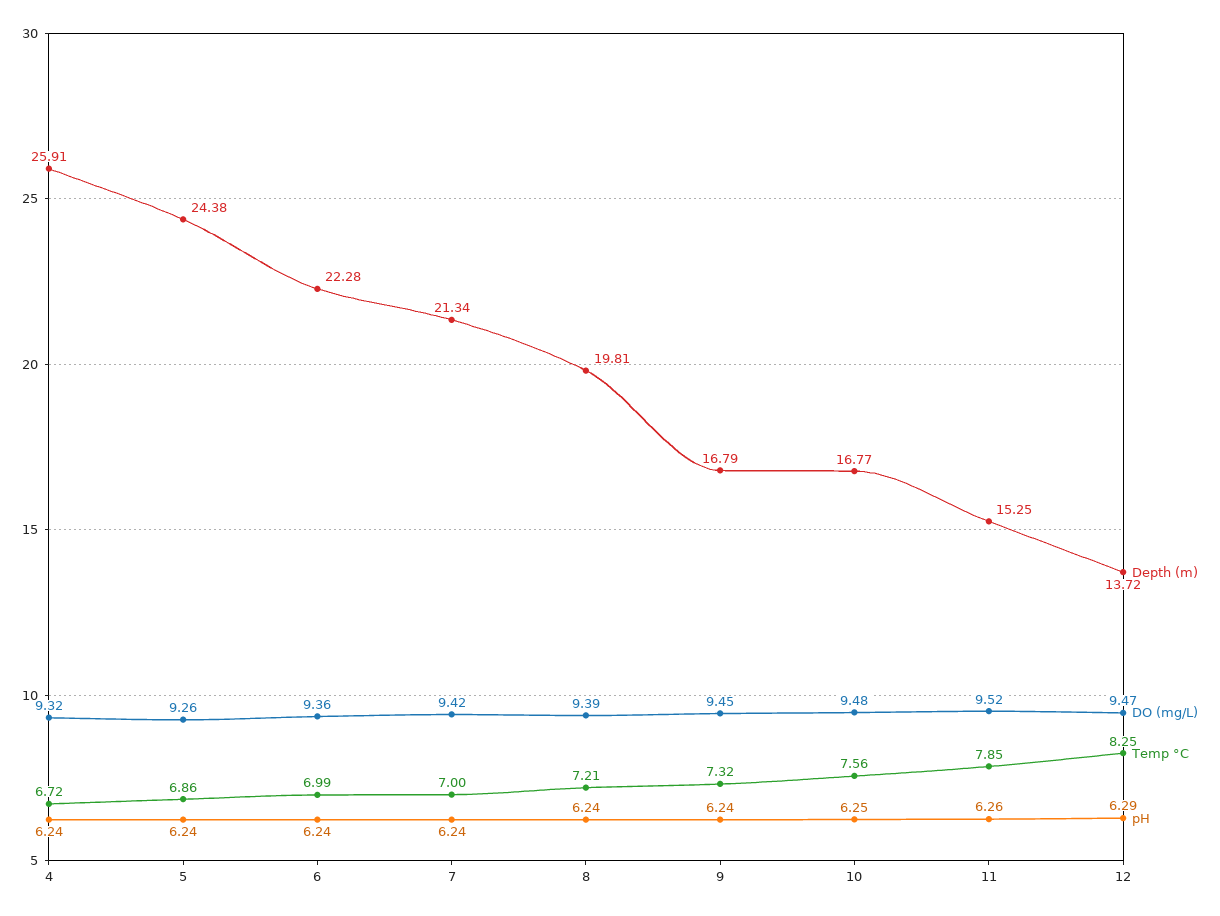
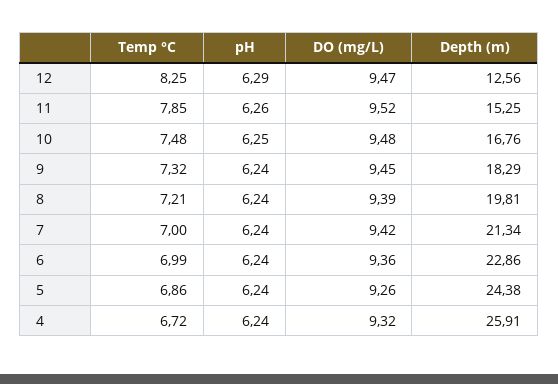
  {
    "Depth (m)": {
      "4": 25.91,
      "5": 24.38,
-     "6": 22.28,
+     "6": 22.86,
      "7": 21.34,
      "8": 19.81,
-     "9": 16.79,
+     "9": 18.29,
-     "10": 16.77,
+     "10": 16.76,
      "11": 15.25,
-     "12": 13.72
+     "12": 12.56
    },
    "DO (mg/L)": {
      "4": 9.32,
      "5": 9.26,
      "6": 9.36,
      "7": 9.42,
      "8": 9.39,
      "9": 9.45,
      "10": 9.48,
      "11": 9.52,
      "12": 9.47
    },
    "Temp °C": {
      "4": 6.72,
      "5": 6.86,
      "6": 6.99,
      "7": 7,
      "8": 7.21,
      "9": 7.32,
-     "10": 7.56,
+     "10": 7.48,
      "11": 7.85,
      "12": 8.25
    },
    "pH": {
      "4": 6.24,
      "5": 6.24,
      "6": 6.24,
      "7": 6.24,
      "8": 6.24,
      "9": 6.24,
      "10": 6.25,
      "11": 6.26,
      "12": 6.29
    }
  }

